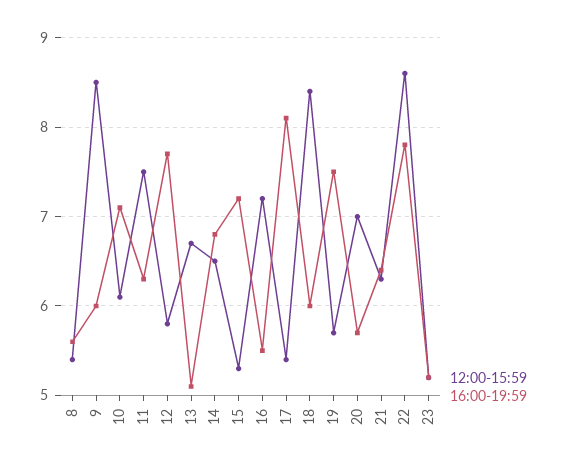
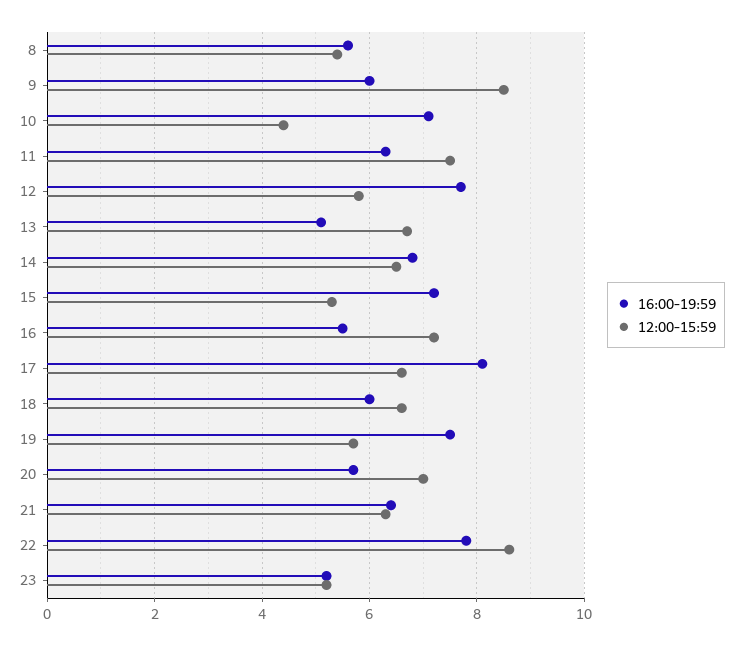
  {
    "12:00-15:59": {
      "8": 5.4,
      "9": 8.5,
-     "10": 6.1,
+     "10": 4.5,
      "11": 7.5,
      "12": 5.8,
      "13": 6.7,
      "14": 6.5,
      "15": 5.3,
      "16": 7.2,
-     "17": 5.4,
+     "17": 6.5,
-     "18": 8.4,
+     "18": 6.5,
      "19": 5.7,
      "20": 7,
      "21": 6.3,
      "22": 8.6,
      "23": 5.2
    },
    "16:00-19:59": {
      "8": 5.6,
      "9": 6,
      "10": 7.1,
      "11": 6.3,
      "12": 7.7,
      "13": 5.1,
      "14": 6.8,
      "15": 7.2,
      "16": 5.5,
      "17": 8.1,
      "18": 6,
      "19": 7.5,
      "20": 5.7,
      "21": 6.4,
      "22": 7.8,
      "23": 5.2
    }
  }

